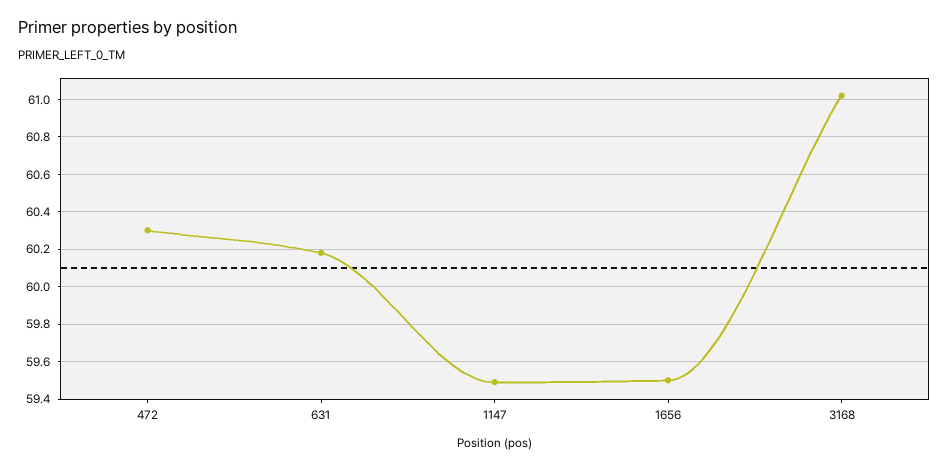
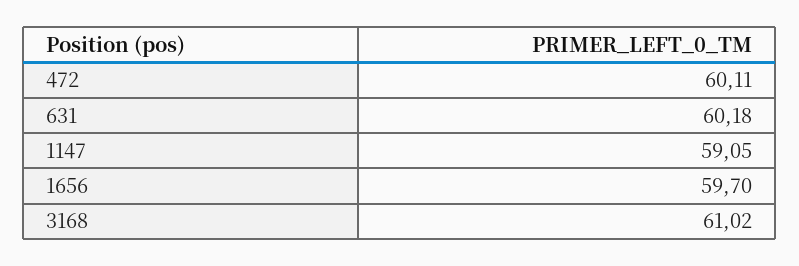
  {
-   "472": 60.3,
+   "472": 60.11,
    "631": 60.18,
-   "1147": 59.5,
+   "1147": 59.05,
-   "1656": 59.5,
+   "1656": 59.7,
    "3168": 61.02
  }

